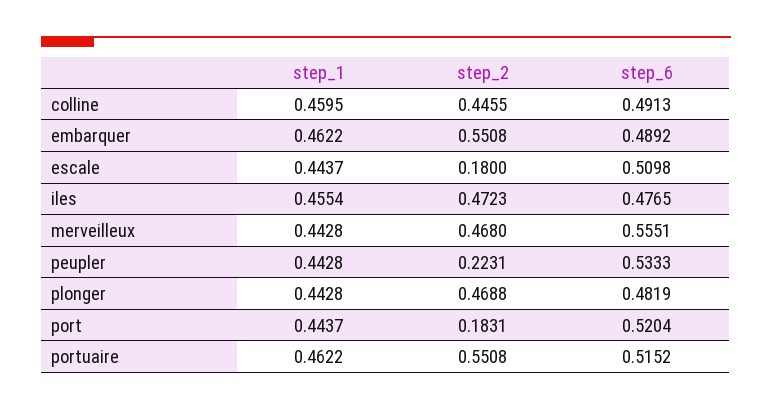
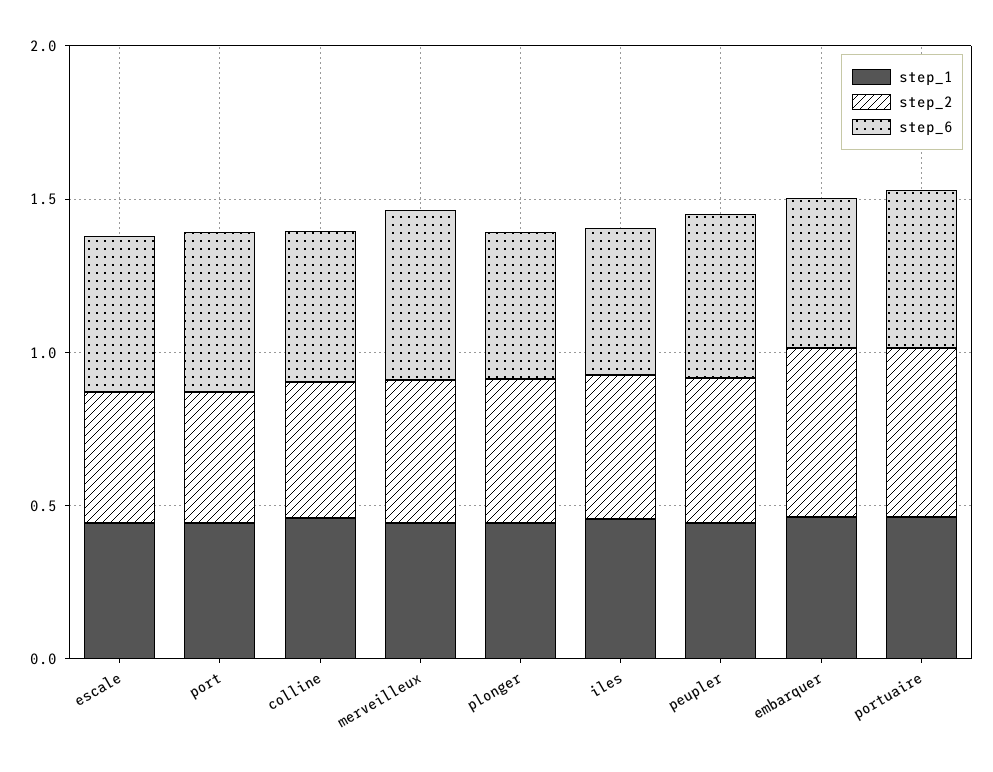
  {
    "step_1": {
      "colline": 0.4595,
      "embarquer": 0.4622,
      "escale": 0.4437,
      "iles": 0.4554,
      "merveilleux": 0.4428,
      "peupler": 0.4428,
      "plonger": 0.4428,
      "port": 0.4437,
      "portuaire": 0.4622
    },
    "step_2": {
      "colline": 0.4455,
      "embarquer": 0.5508,
-     "escale": 0.18,
+     "escale": 0.4,
      "iles": 0.4723,
      "merveilleux": 0.468,
-     "peupler": 0.2231,
+     "peupler": 0.5,
      "plonger": 0.4688,
-     "port": 0.1831,
+     "port": 0.4,
      "portuaire": 0.5508
    },
    "step_6": {
      "colline": 0.4913,
      "embarquer": 0.4892,
      "escale": 0.5098,
      "iles": 0.4765,
      "merveilleux": 0.5551,
      "peupler": 0.5333,
      "plonger": 0.4819,
      "port": 0.5204,
      "portuaire": 0.5152
    }
  }

